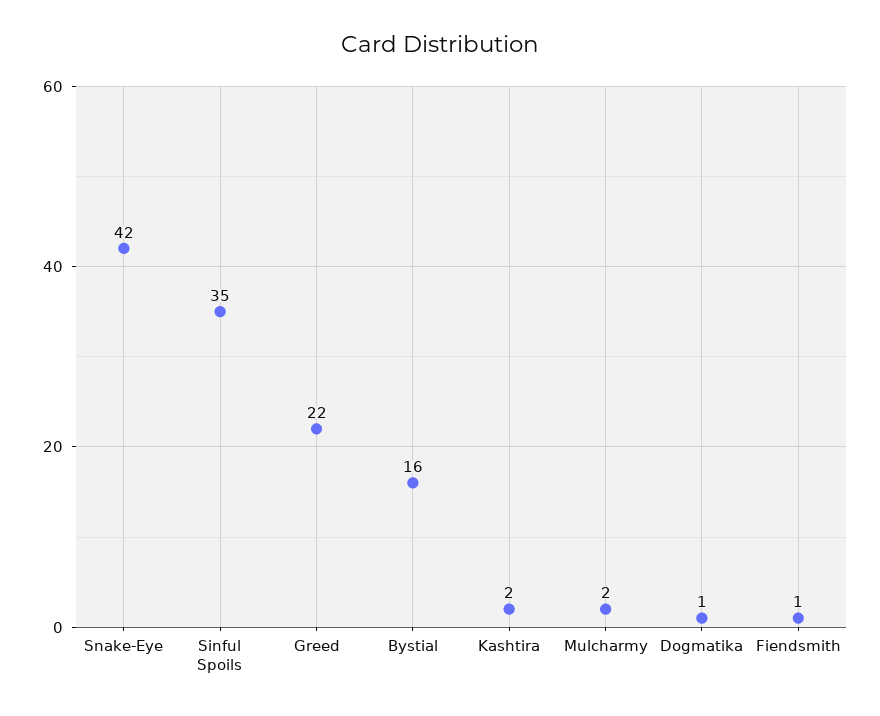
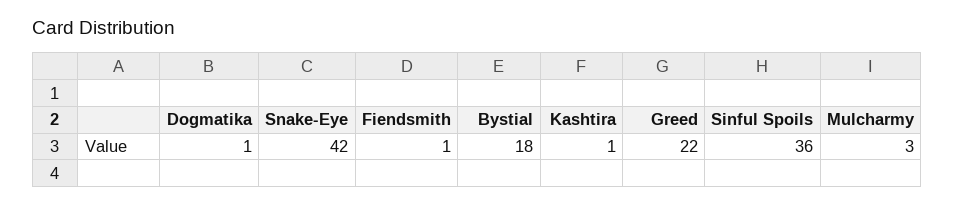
  {
    "Snake-Eye": 42,
-   "Sinful Spoils": 35,
+   "Sinful Spoils": 36,
    "Greed": 22,
-   "Bystial": 16,
+   "Bystial": 18,
-   "Kashtira": 2,
+   "Kashtira": 1,
-   "Mulcharmy": 2,
+   "Mulcharmy": 3,
    "Dogmatika": 1,
    "Fiendsmith": 1
  }

